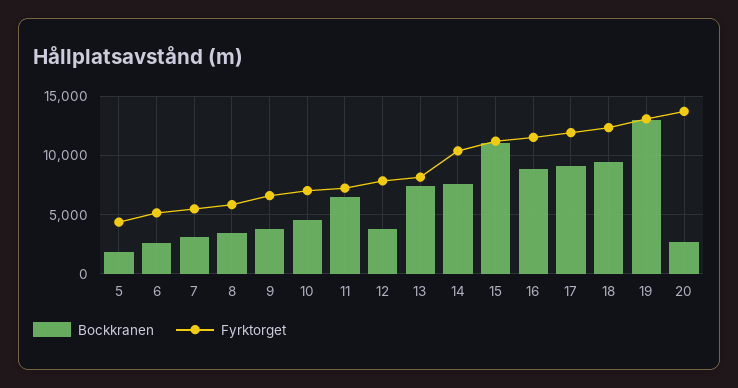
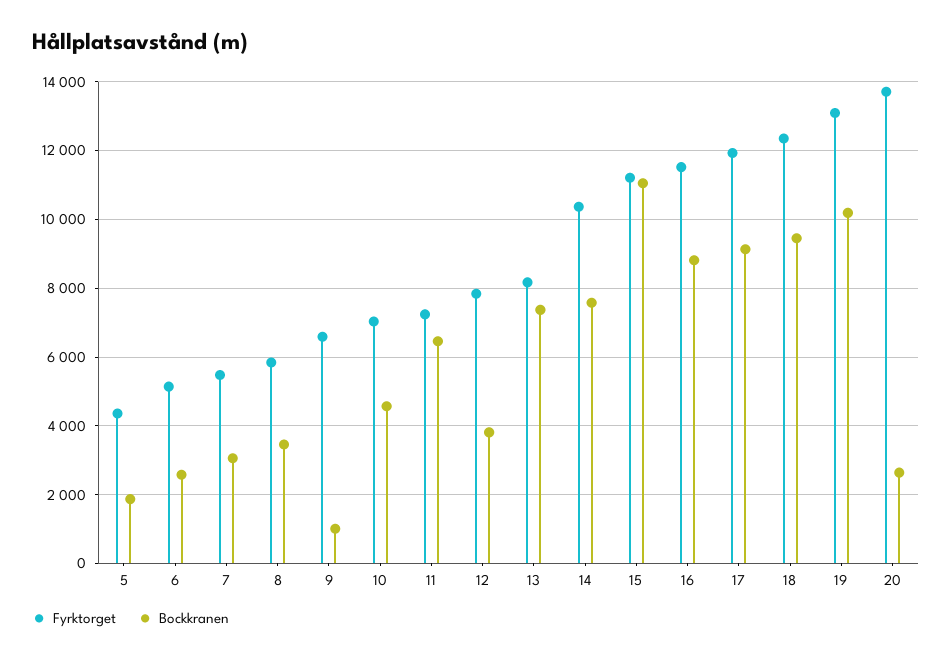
  {
    "Bockkranen": {
      "5": 1800,
      "6": 2600,
      "7": 3000,
      "8": 3400,
-     "9": 4000,
+     "9": 1000,
      "10": 4600,
      "11": 6400,
      "12": 3800,
      "13": 7400,
      "14": 7600,
      "15": 11000,
      "16": 8800,
      "17": 9200,
      "18": 9400,
-     "19": 13000,
+     "19": 10200,
      "20": 2600
    },
    "Fyrktorget": {
      "5": 4400,
      "6": 5200,
      "7": 5400,
      "8": 5800,
      "9": 6600,
      "10": 7000,
      "11": 7200,
      "12": 7800,
      "13": 8200,
      "14": 10400,
      "15": 11200,
      "16": 11600,
      "17": 12000,
      "18": 12400,
      "19": 13000,
      "20": 13800
    }
  }

